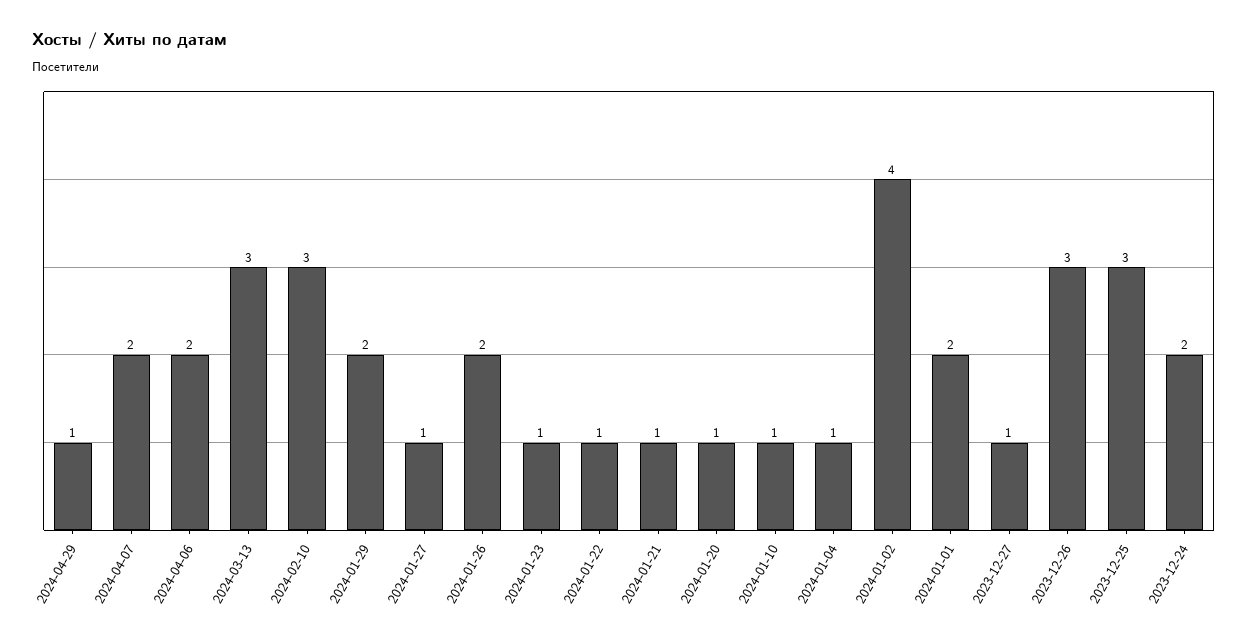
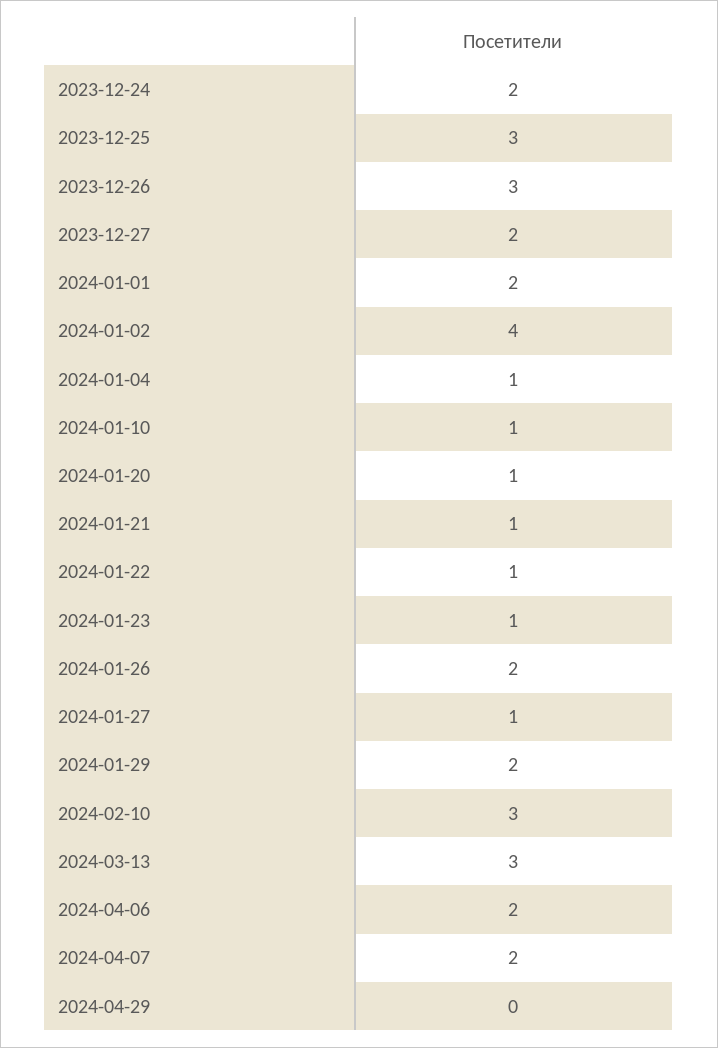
  {
-   "2024-04-29": 1,
+   "2024-04-29": 0,
    "2024-04-07": 2,
    "2024-04-06": 2,
    "2024-03-13": 3,
    "2024-02-10": 3,
    "2024-01-29": 2,
    "2024-01-27": 1,
    "2024-01-26": 2,
    "2024-01-23": 1,
    "2024-01-22": 1,
    "2024-01-21": 1,
    "2024-01-20": 1,
    "2024-01-10": 1,
    "2024-01-04": 1,
    "2024-01-02": 4,
    "2024-01-01": 2,
-   "2023-12-27": 1,
+   "2023-12-27": 2,
    "2023-12-26": 3,
    "2023-12-25": 3,
    "2023-12-24": 2
  }

